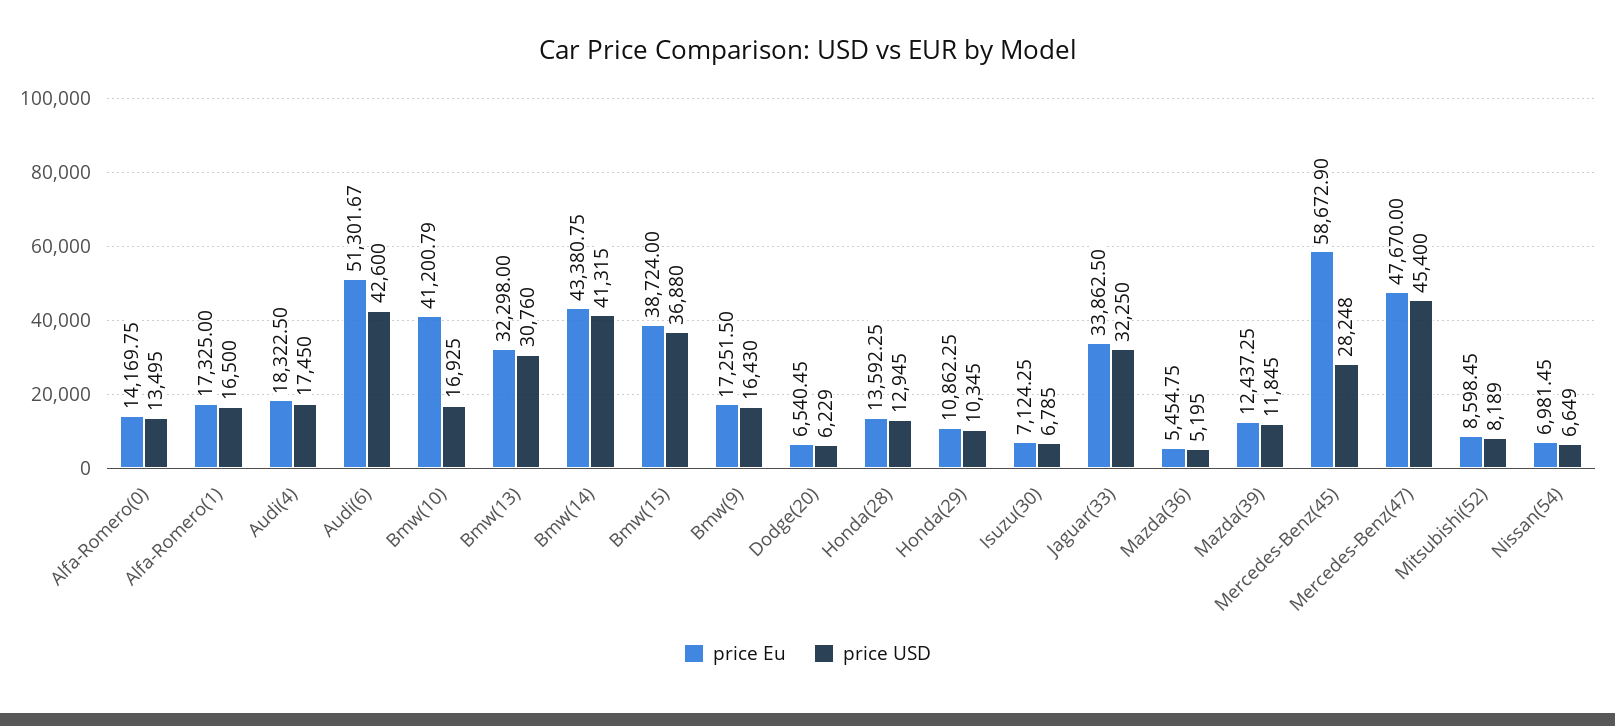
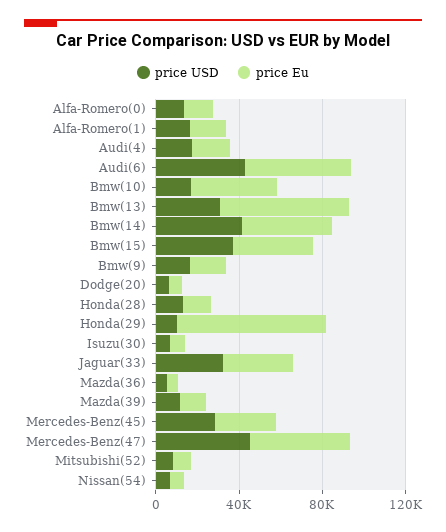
  {
    "price Eu": {
      "Alfa-Romero(0)": 14169.75,
      "Alfa-Romero(1)": 17325,
      "Audi(4)": 18322.5,
      "Audi(6)": 51301.67,
      "Bmw(10)": 41200.79,
-     "Bmw(13)": 32298,
+     "Bmw(13)": 60000,
      "Bmw(14)": 43380.75,
      "Bmw(15)": 38724,
      "Bmw(9)": 17251.5,
      "Dodge(20)": 6540.45,
      "Honda(28)": 13592.25,
-     "Honda(29)": 10862.25,
+     "Honda(29)": 70000,
      "Isuzu(30)": 7124.25,
      "Jaguar(33)": 33862.5,
      "Mazda(36)": 5454.75,
      "Mazda(39)": 12437.25,
-     "Mercedes-Benz(45)": 58672.9,
+     "Mercedes-Benz(45)": 30000,
      "Mercedes-Benz(47)": 47670,
      "Mitsubishi(52)": 8598.45,
      "Nissan(54)": 6981.45
    },
    "price USD": {
      "Alfa-Romero(0)": 13495,
      "Alfa-Romero(1)": 16500,
      "Audi(4)": 17450,
      "Audi(6)": 42600,
      "Bmw(10)": 16925,
      "Bmw(13)": 30760,
      "Bmw(14)": 41315,
      "Bmw(15)": 36880,
      "Bmw(9)": 16430,
      "Dodge(20)": 6229,
      "Honda(28)": 12945,
      "Honda(29)": 10345,
      "Isuzu(30)": 6785,
      "Jaguar(33)": 32250,
      "Mazda(36)": 5195,
      "Mazda(39)": 11845,
      "Mercedes-Benz(45)": 28248,
      "Mercedes-Benz(47)": 45400,
      "Mitsubishi(52)": 8189,
      "Nissan(54)": 6649
    }
  }

